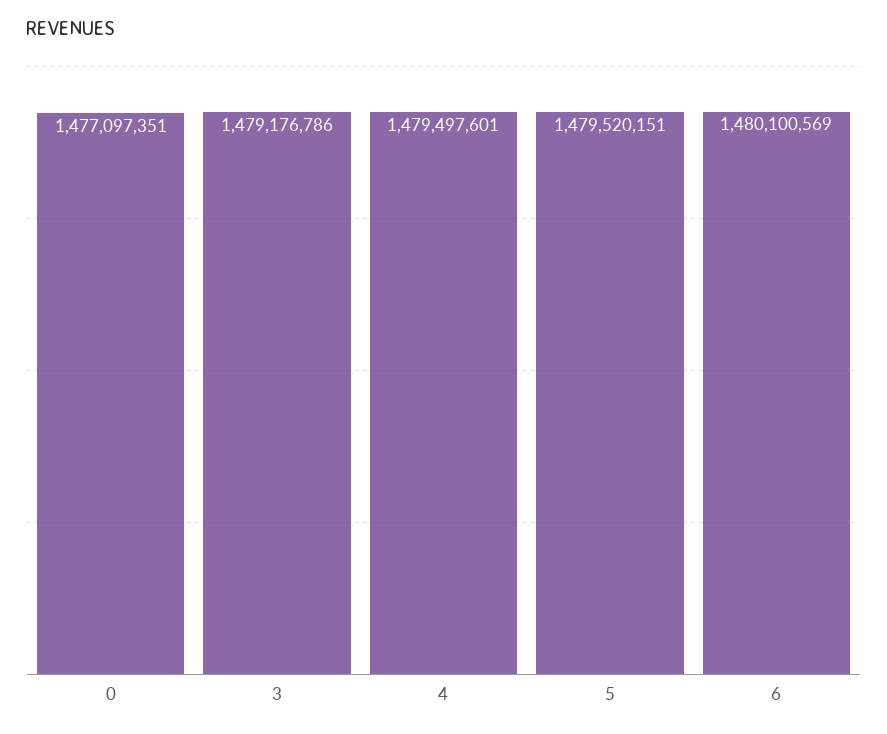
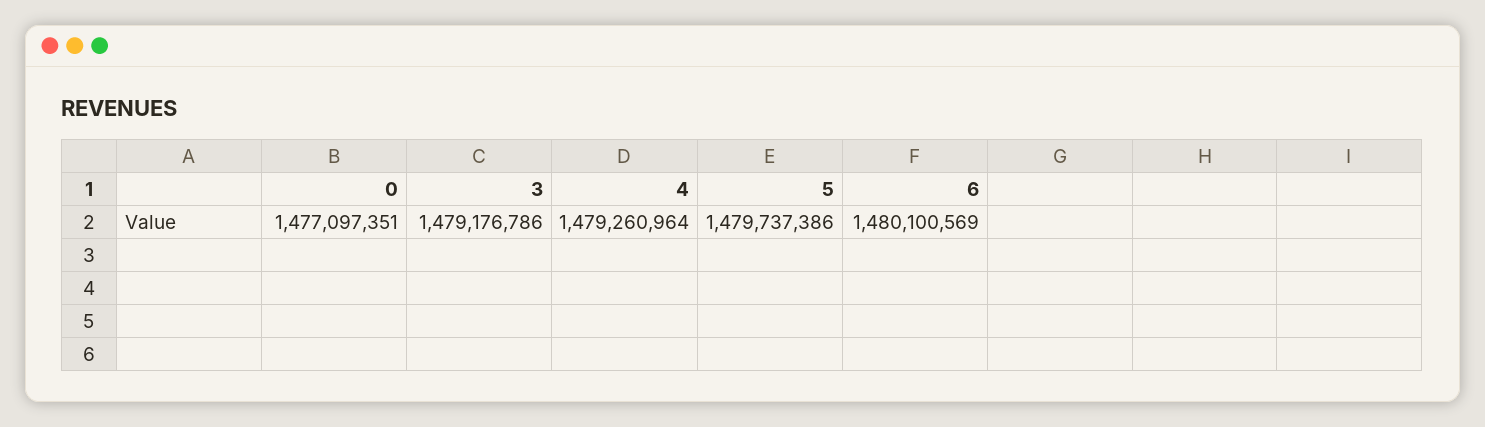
  {
    "0": 1477097351,
    "3": 1479176786,
-   "4": 1479497601,
+   "4": 1479260964,
-   "5": 1479520151,
+   "5": 1479737386,
    "6": 1480100569
  }

